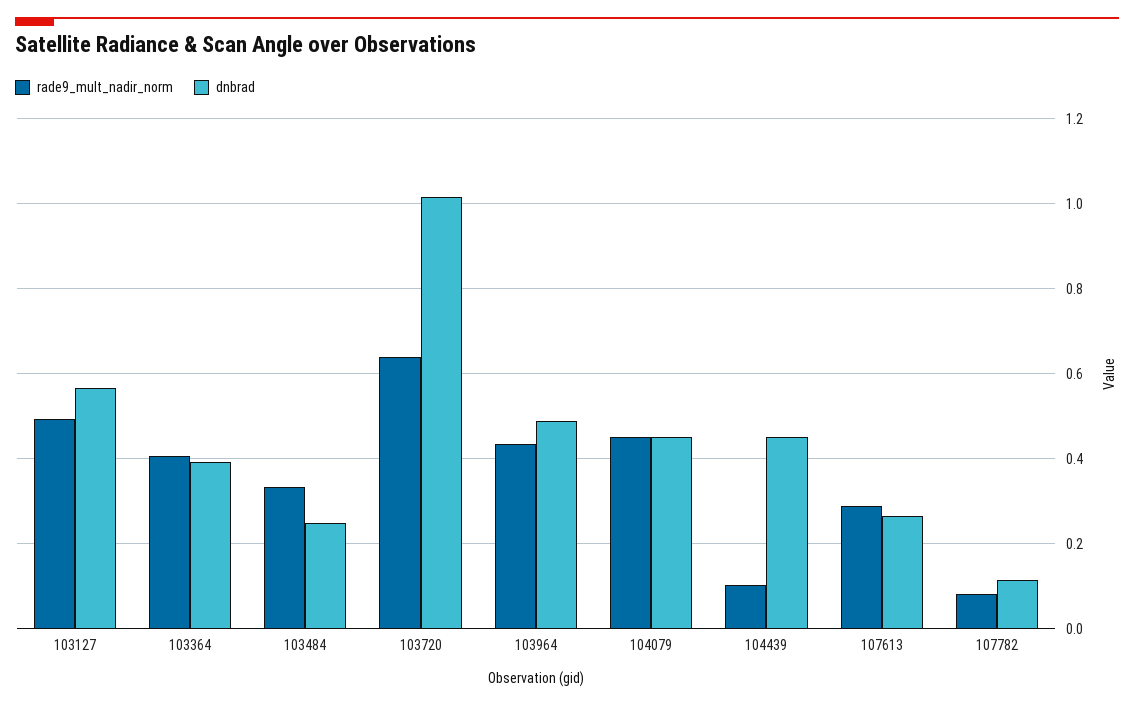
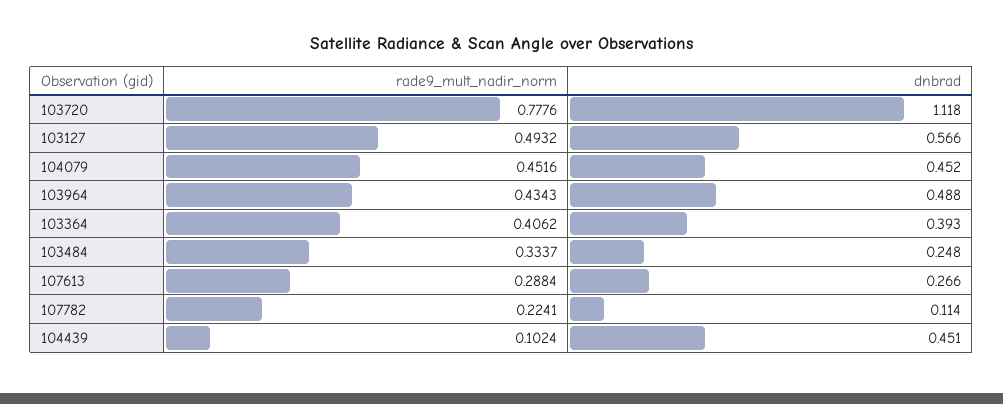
  {
    "rade9_mult_nadir_norm": {
      "103127": 0.4932,
      "103364": 0.4062,
      "103484": 0.3337,
-     "103720": 0.64,
+     "103720": 0.7776,
      "103964": 0.4343,
      "104079": 0.4516,
      "104439": 0.1024,
      "107613": 0.2884,
-     "107782": 0.08
+     "107782": 0.2241
    },
    "dnbrad": {
      "103127": 0.566,
      "103364": 0.393,
      "103484": 0.248,
-     "103720": 1.02,
+     "103720": 1.118,
      "103964": 0.488,
      "104079": 0.452,
      "104439": 0.451,
      "107613": 0.266,
      "107782": 0.114
    }
  }

